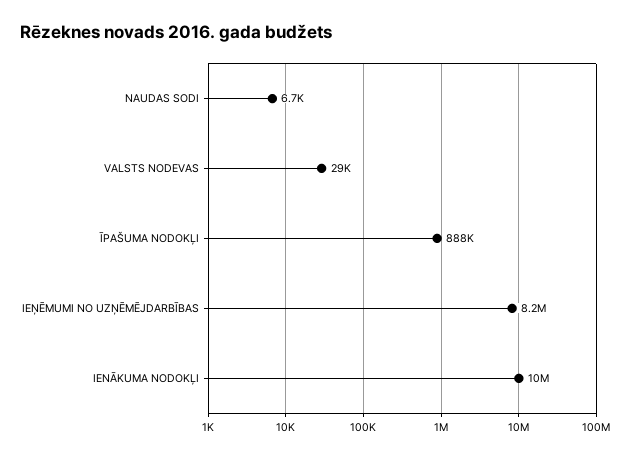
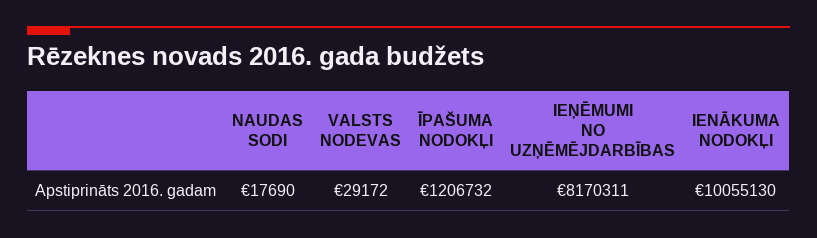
  {
-   "NAUDAS SODI": 6700,
+   "NAUDAS SODI": 17690,
    "VALSTS NODEVAS": 29172,
-   "ĪPAŠUMA NODOKĻI": 888000,
+   "ĪPAŠUMA NODOKĻI": 1206732,
    "IEŅĒMUMI NO UZŅĒMĒJDARBĪBAS": 8170311,
    "IENĀKUMA NODOKĻI": 10055130
  }

